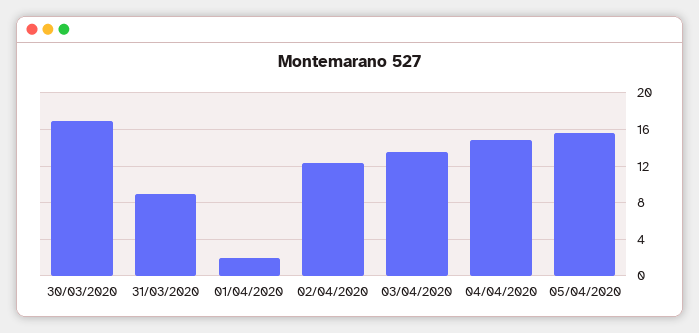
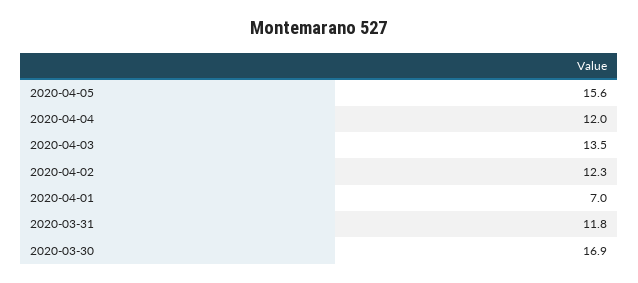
  {
    "30/03/2020": 16.9,
-   "31/03/2020": 9,
+   "31/03/2020": 11.8,
-   "01/04/2020": 2,
+   "01/04/2020": 7,
    "02/04/2020": 12.3,
    "03/04/2020": 13.5,
-   "04/04/2020": 15,
+   "04/04/2020": 12,
    "05/04/2020": 15.6
  }

